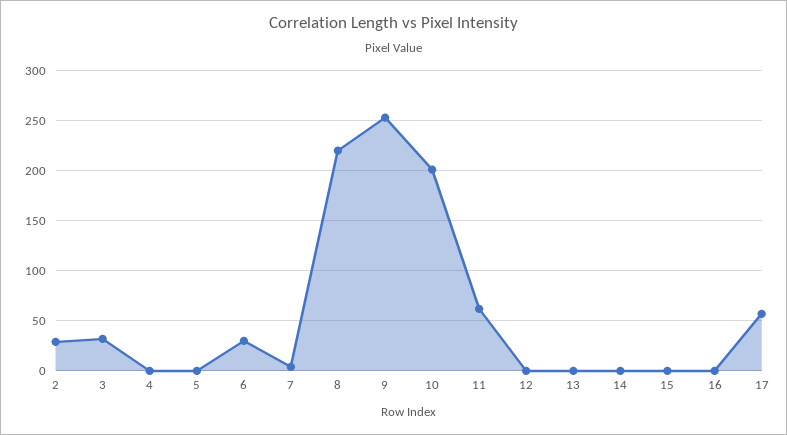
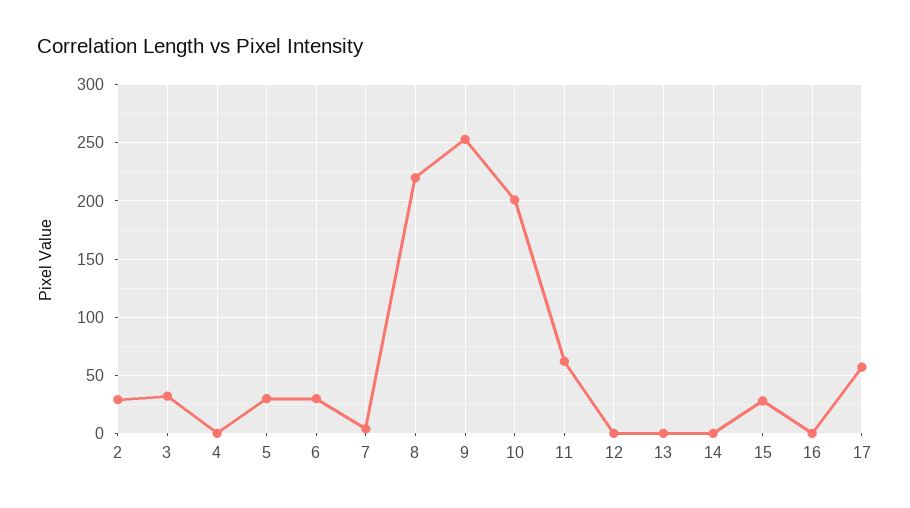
  {
    "2": 30,
    "3": 30,
    "4": 0,
-   "5": 0,
+   "5": 30,
    "6": 30,
    "7": 0,
    "8": 220,
    "9": 250,
    "10": 200,
    "11": 60,
    "12": 0,
    "13": 0,
    "14": 0,
-   "15": 0,
+   "15": 30,
    "16": 0,
    "17": 60
  }

